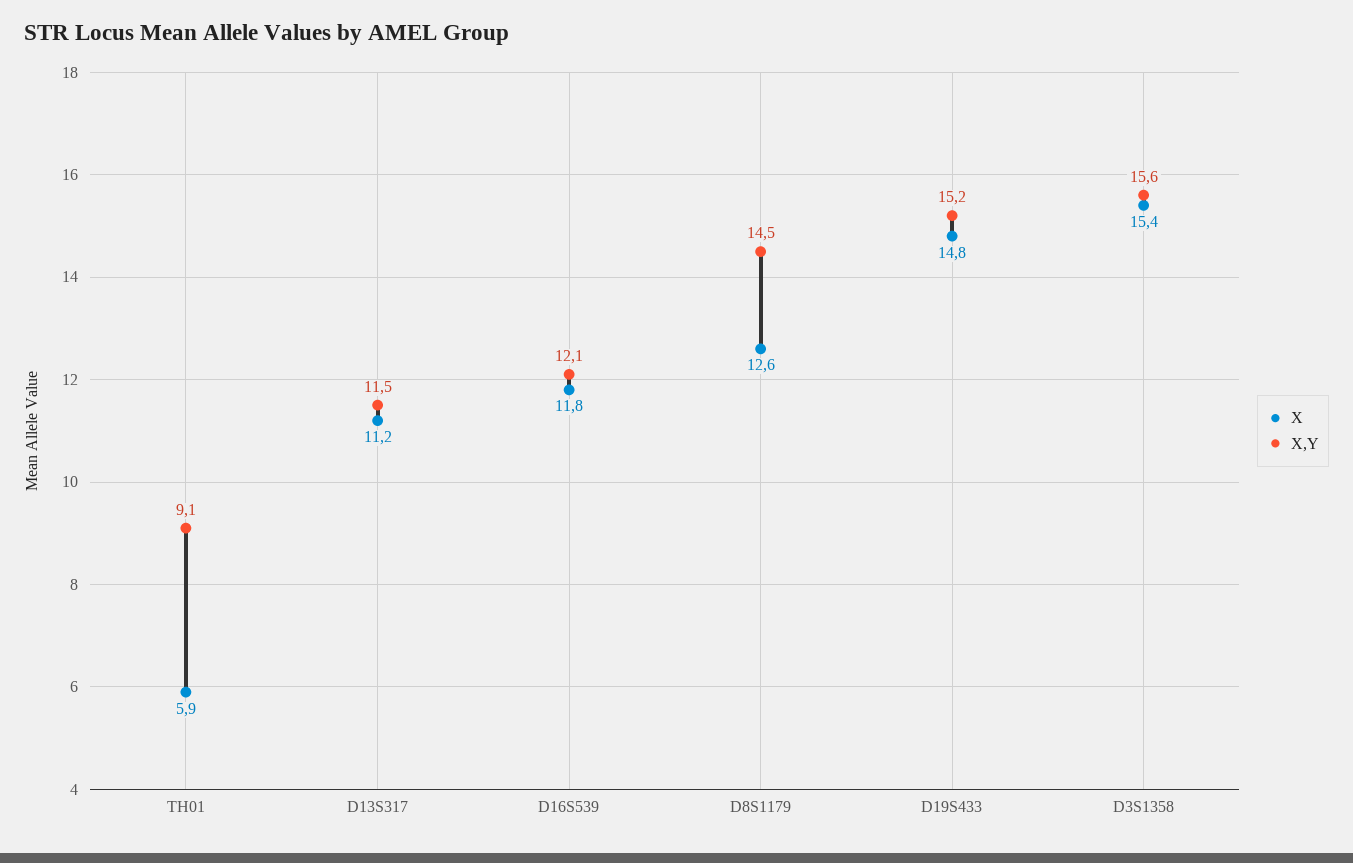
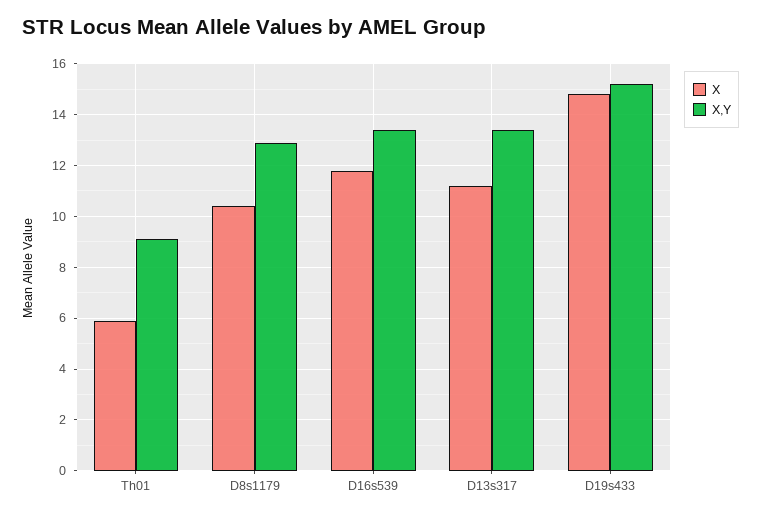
  {
    "X": {
      "TH01": 5.9,
      "D13S317": 11.2,
      "D16S539": 11.8,
-     "D8S1179": 12.6,
+     "D8S1179": 10.5,
-     "D19S433": 14.8,
+     "D19S433": 14.8
-     "D3S1358": 15.4
    },
    "X,Y": {
      "TH01": 9.1,
-     "D13S317": 11.5,
+     "D13S317": 13.5,
-     "D16S539": 12.1,
+     "D16S539": 13.5,
-     "D8S1179": 14.5,
+     "D8S1179": 13,
-     "D19S433": 15.2,
+     "D19S433": 15.2
-     "D3S1358": 15.6
    }
  }

